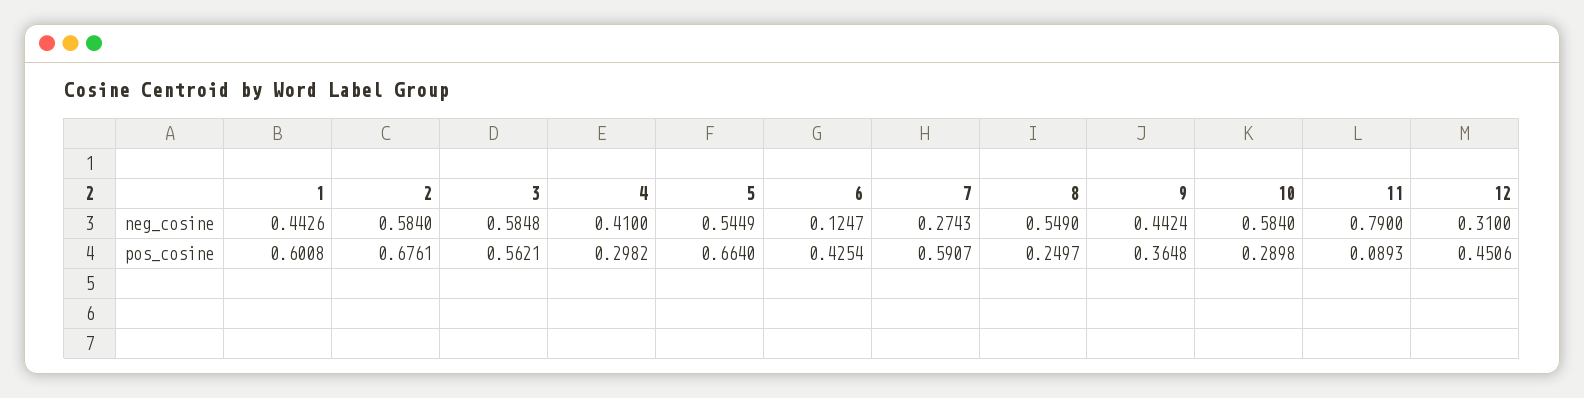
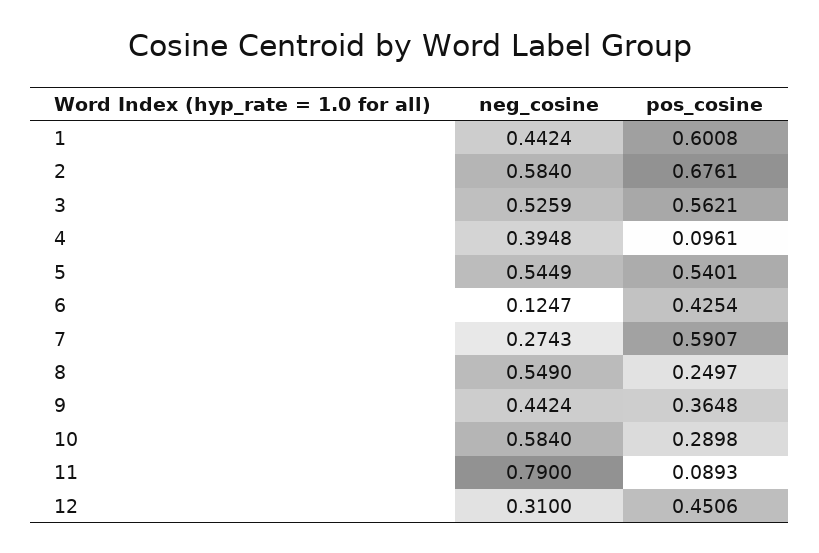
  {
    "1": {
-     "neg_cosine": 0.4426,
+     "neg_cosine": 0.4424,
      "pos_cosine": 0.6008
    },
    "2": {
      "neg_cosine": 0.584,
      "pos_cosine": 0.6761
    },
    "3": {
-     "neg_cosine": 0.5848,
+     "neg_cosine": 0.5259,
      "pos_cosine": 0.5621
    },
    "4": {
-     "neg_cosine": 0.41,
+     "neg_cosine": 0.3948,
-     "pos_cosine": 0.2982
+     "pos_cosine": 0.0961
    },
    "5": {
      "neg_cosine": 0.5449,
-     "pos_cosine": 0.664
+     "pos_cosine": 0.5401
    },
    "6": {
      "neg_cosine": 0.1247,
      "pos_cosine": 0.4254
    },
    "7": {
      "neg_cosine": 0.2743,
      "pos_cosine": 0.5907
    },
    "8": {
      "neg_cosine": 0.549,
      "pos_cosine": 0.2497
    },
    "9": {
      "neg_cosine": 0.4424,
      "pos_cosine": 0.3648
    },
    "10": {
      "neg_cosine": 0.584,
      "pos_cosine": 0.2898
    },
    "11": {
      "neg_cosine": 0.79,
      "pos_cosine": 0.0893
    },
    "12": {
      "neg_cosine": 0.31,
      "pos_cosine": 0.4506
    }
  }

